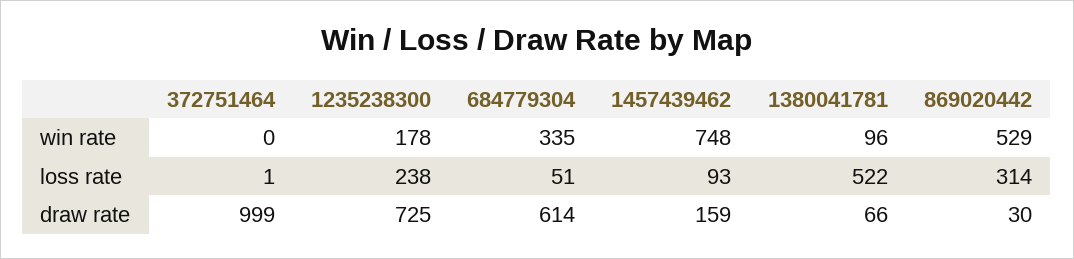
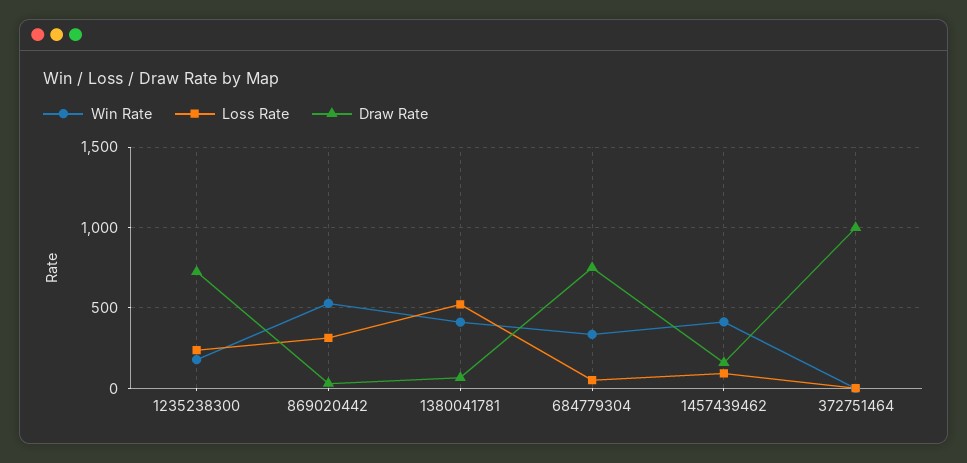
  {
    "win rate": {
      "372751464": 0,
      "1235238300": 178,
      "684779304": 335,
-     "1457439462": 748,
+     "1457439462": 400,
-     "1380041781": 96,
+     "1380041781": 400,
      "869020442": 529
    },
    "loss rate": {
      "372751464": 1,
      "1235238300": 238,
      "684779304": 51,
      "1457439462": 93,
      "1380041781": 522,
      "869020442": 314
    },
    "draw rate": {
      "372751464": 999,
      "1235238300": 725,
-     "684779304": 614,
+     "684779304": 750,
      "1457439462": 159,
      "1380041781": 66,
      "869020442": 30
    }
  }

